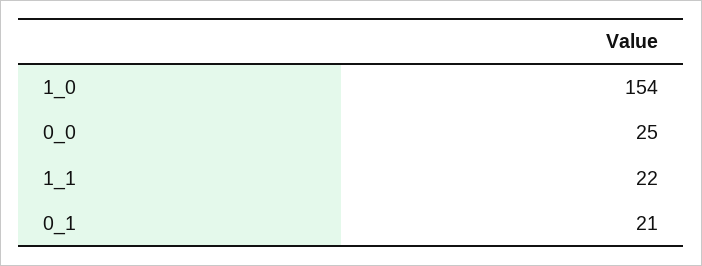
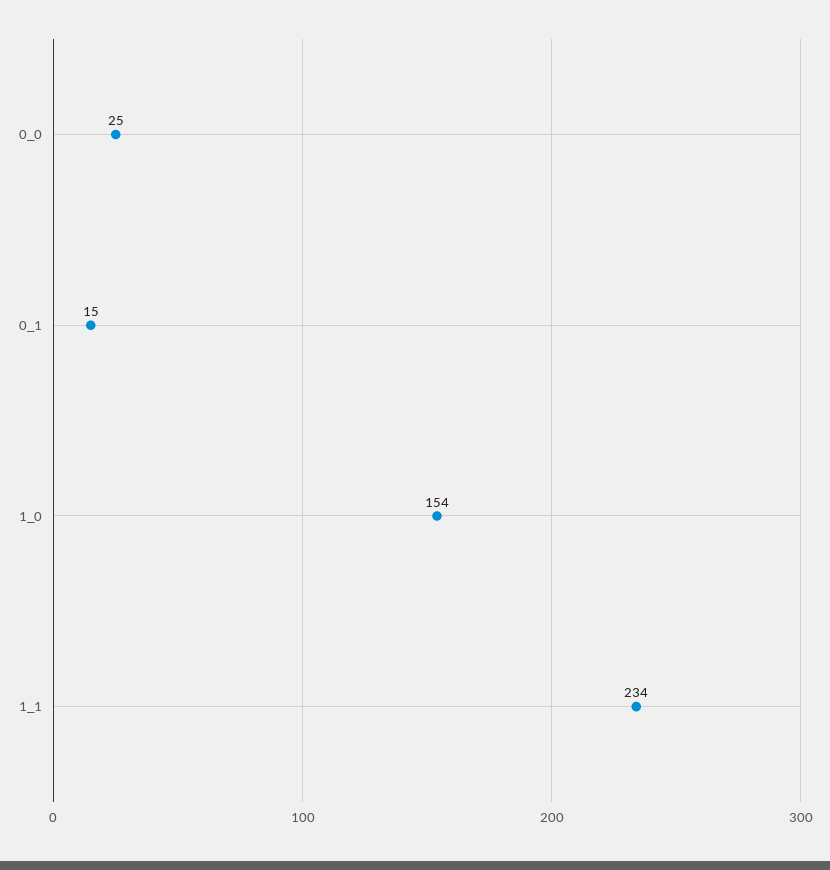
  {
    "1_0": 154,
    "0_0": 25,
-   "1_1": 22,
+   "1_1": 234,
-   "0_1": 21
+   "0_1": 15
  }

